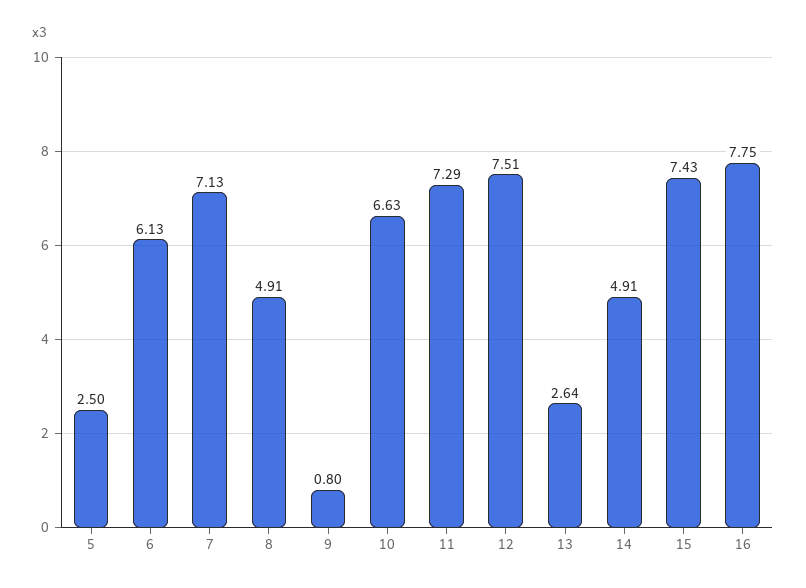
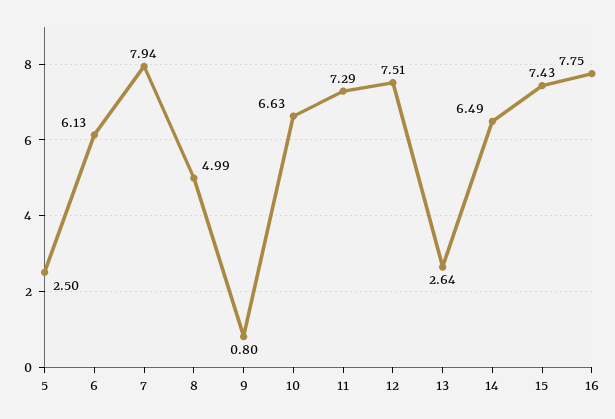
  {
    "5": 2.5,
    "6": 6.13,
-   "7": 7.13,
+   "7": 7.94,
-   "8": 4.91,
+   "8": 4.99,
    "9": 0.8,
    "10": 6.63,
    "11": 7.29,
    "12": 7.51,
    "13": 2.64,
-   "14": 4.91,
+   "14": 6.49,
    "15": 7.43,
    "16": 7.75
  }

